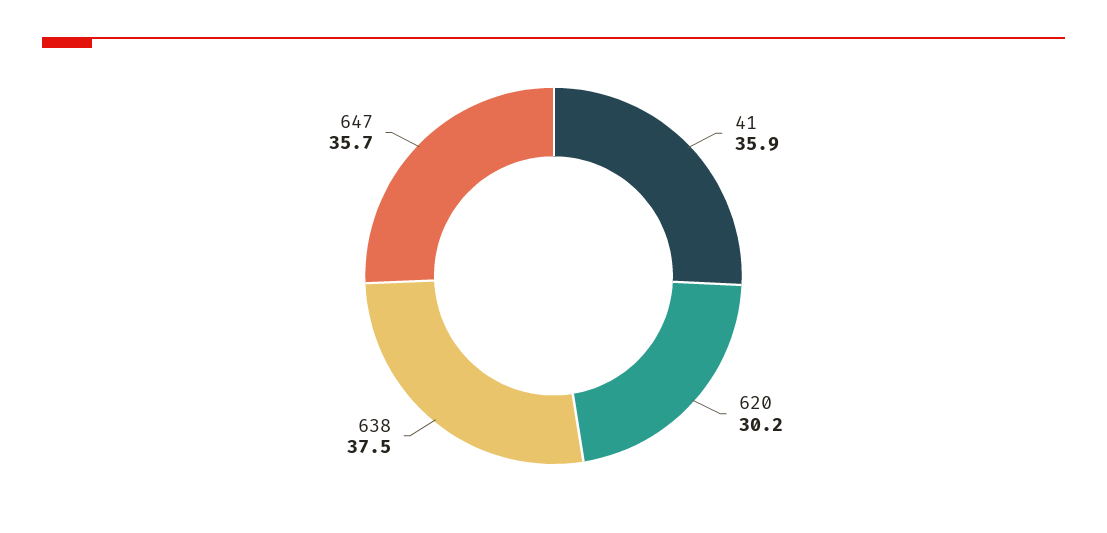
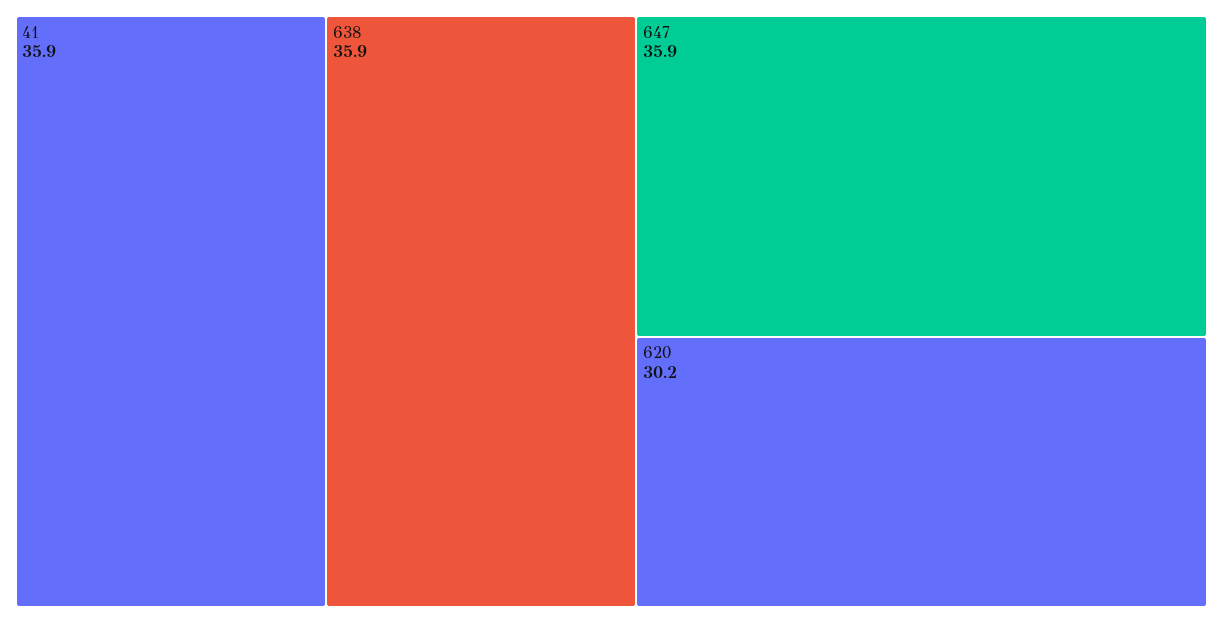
  {
    "41": 35.9,
    "620": 30.2,
-   "638": 37.5,
+   "638": 35.9,
-   "647": 35.7
+   "647": 35.9
  }

